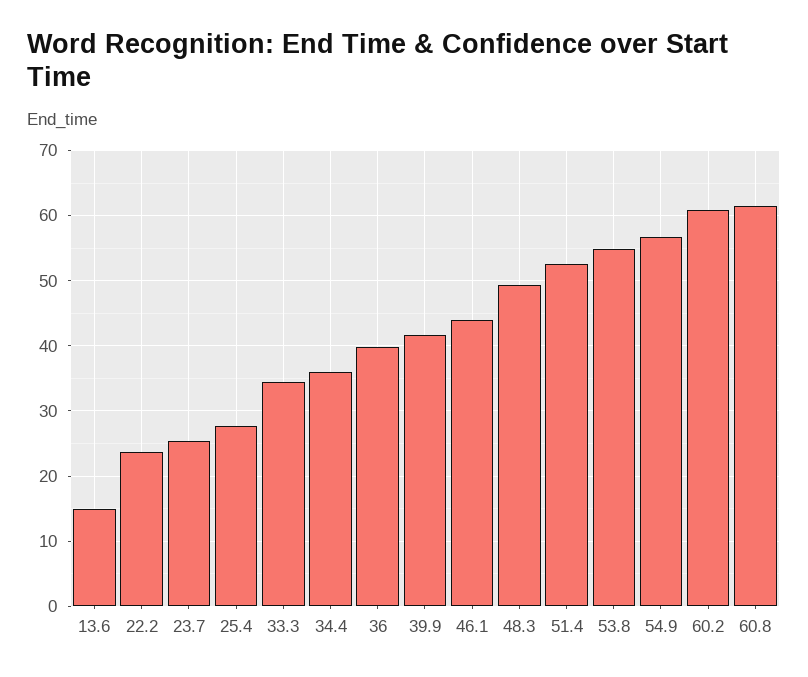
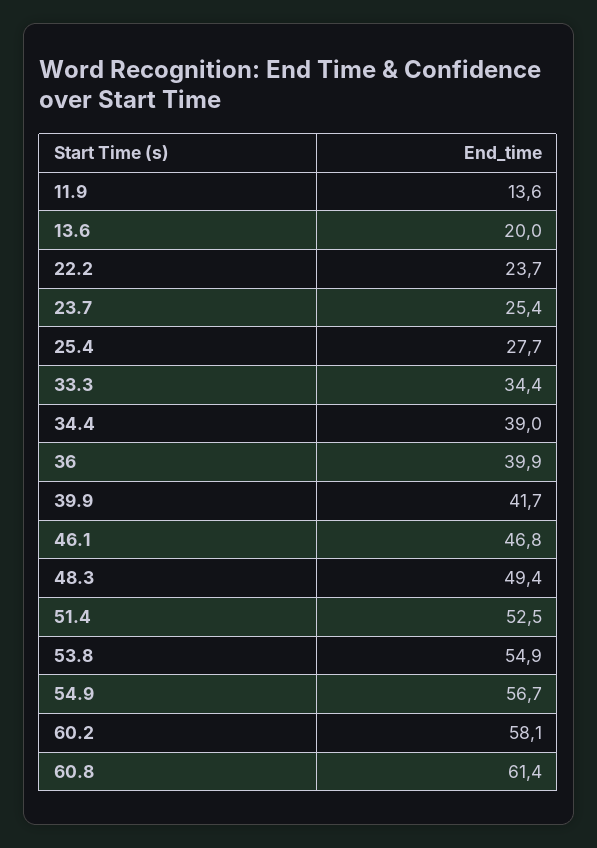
  {
-   "13.6": 15,
+   "13.6": 20,
    "22.2": 23.7,
    "23.7": 25.4,
    "25.4": 27.7,
    "33.3": 34.4,
-   "34.4": 36,
+   "34.4": 39,
    "36": 39.9,
    "39.9": 41.7,
-   "46.1": 44,
+   "46.1": 46.8,
    "48.3": 49.4,
    "51.4": 52.5,
    "53.8": 54.9,
    "54.9": 56.7,
-   "60.2": 61,
+   "60.2": 58.1,
-   "60.8": 61.4
+   "60.8": 61.4,
+   "11.9": 13.6
  }

